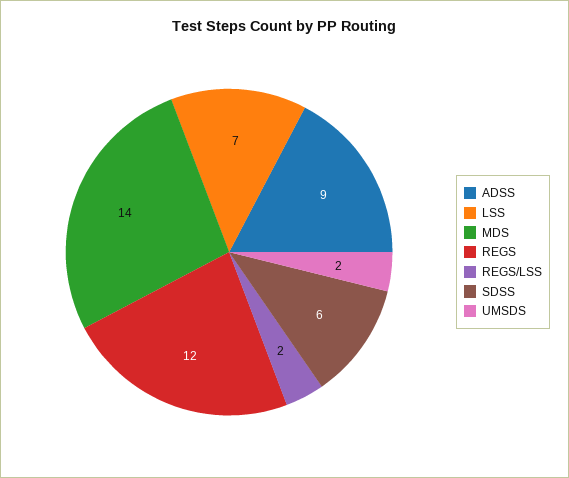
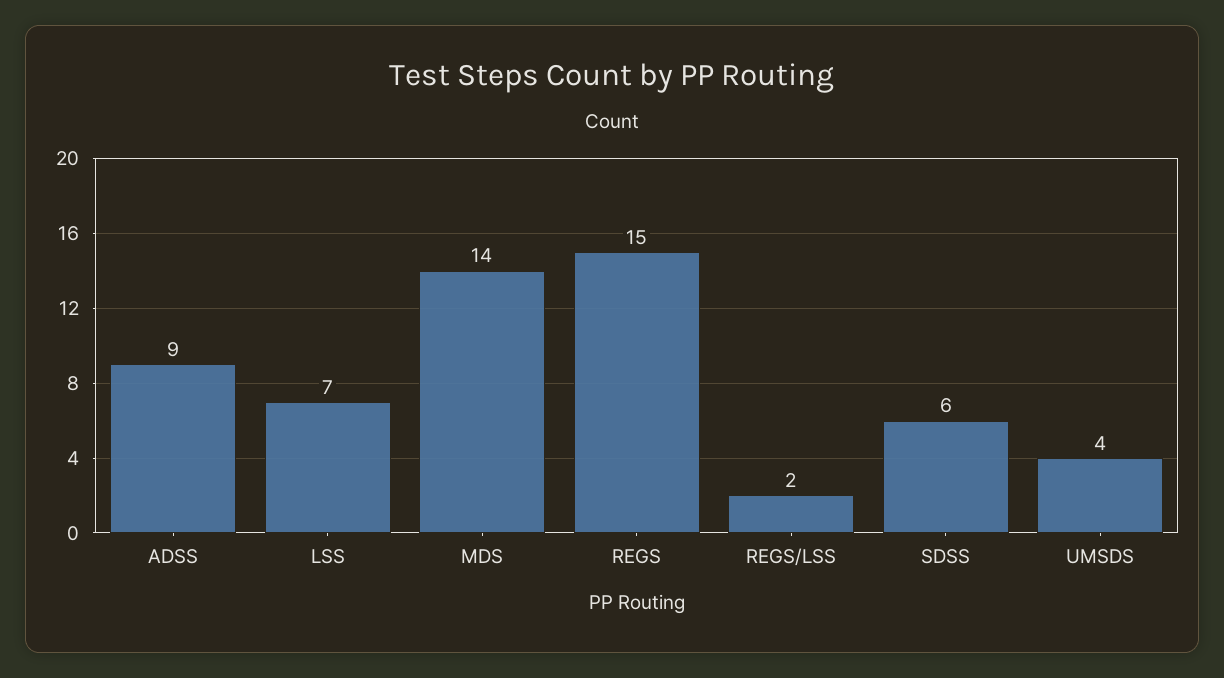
  {
    "ADSS": 9,
    "LSS": 7,
    "MDS": 14,
-   "REGS": 12,
+   "REGS": 15,
    "REGS/LSS": 2,
    "SDSS": 6,
-   "UMSDS": 2
+   "UMSDS": 4
  }

